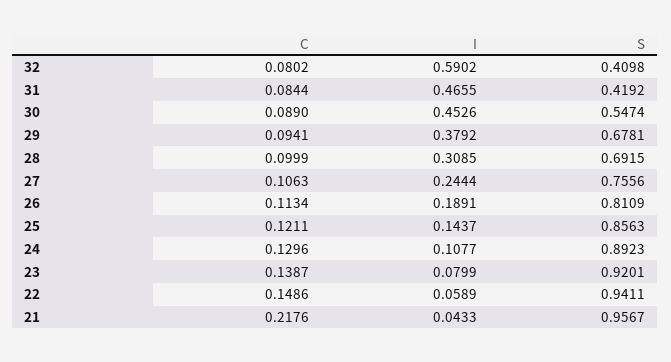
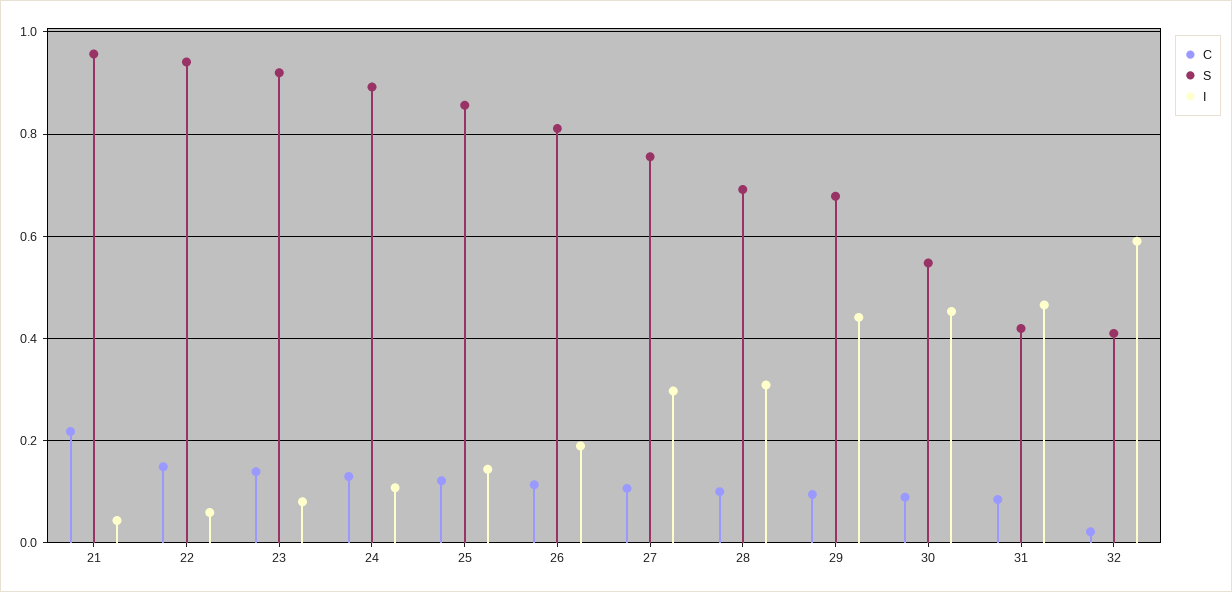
  {
    "C": {
-     "32": 0.0802,
+     "32": 0.02,
      "31": 0.0844,
      "30": 0.089,
      "29": 0.0941,
      "28": 0.0999,
      "27": 0.1063,
      "26": 0.1134,
      "25": 0.1211,
      "24": 0.1296,
      "23": 0.1387,
      "22": 0.1486,
      "21": 0.2176
    },
    "I": {
      "32": 0.5902,
      "31": 0.4655,
      "30": 0.4526,
-     "29": 0.3792,
+     "29": 0.44,
      "28": 0.3085,
-     "27": 0.2444,
+     "27": 0.3,
      "26": 0.1891,
      "25": 0.1437,
      "24": 0.1077,
      "23": 0.0799,
      "22": 0.0589,
      "21": 0.0433
    },
    "S": {
      "32": 0.4098,
      "31": 0.4192,
      "30": 0.5474,
      "29": 0.6781,
      "28": 0.6915,
      "27": 0.7556,
      "26": 0.8109,
      "25": 0.8563,
      "24": 0.8923,
      "23": 0.9201,
      "22": 0.9411,
      "21": 0.9567
    }
  }

